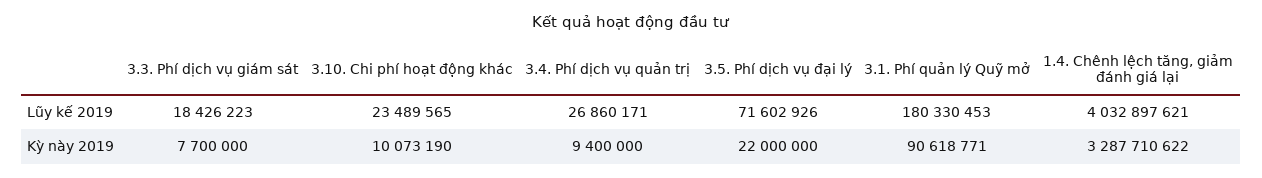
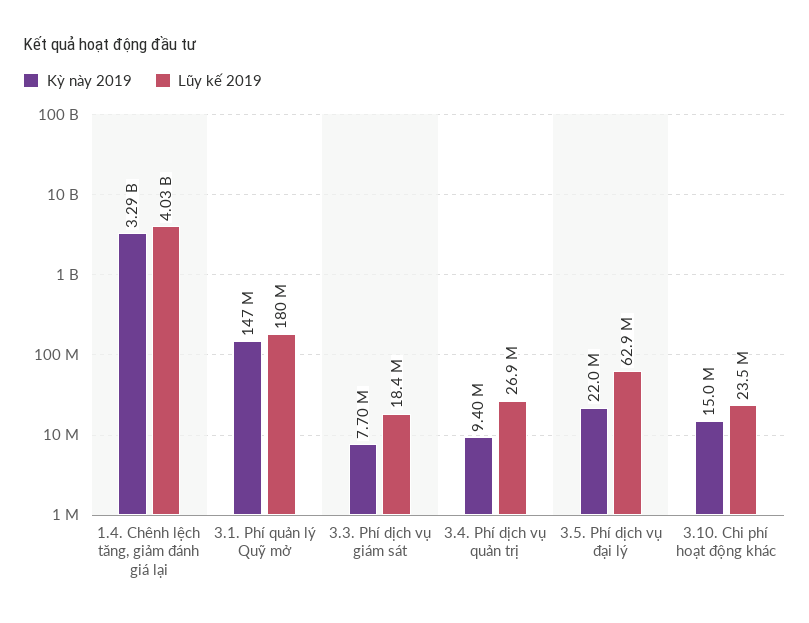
  {
    "Lũy kế 2019": {
      "3.3. Phí dịch vụ giám sát": 18426223,
      "3.10. Chi phí hoạt động khác": 23489565,
      "3.4. Phí dịch vụ quản trị": 26860171,
-     "3.5. Phí dịch vụ đại lý": 71602926,
+     "3.5. Phí dịch vụ đại lý": 62900000,
      "3.1. Phí quản lý Quỹ mở": 180330453,
      "1.4. Chênh lệch tăng, giảm đánh giá lại": 4032897621
    },
    "Kỳ này 2019": {
      "3.3. Phí dịch vụ giám sát": 7700000,
-     "3.10. Chi phí hoạt động khác": 10073190,
+     "3.10. Chi phí hoạt động khác": 15000000,
      "3.4. Phí dịch vụ quản trị": 9400000,
      "3.5. Phí dịch vụ đại lý": 22000000,
-     "3.1. Phí quản lý Quỹ mở": 90618771,
+     "3.1. Phí quản lý Quỹ mở": 147000000,
      "1.4. Chênh lệch tăng, giảm đánh giá lại": 3287710622
    }
  }

